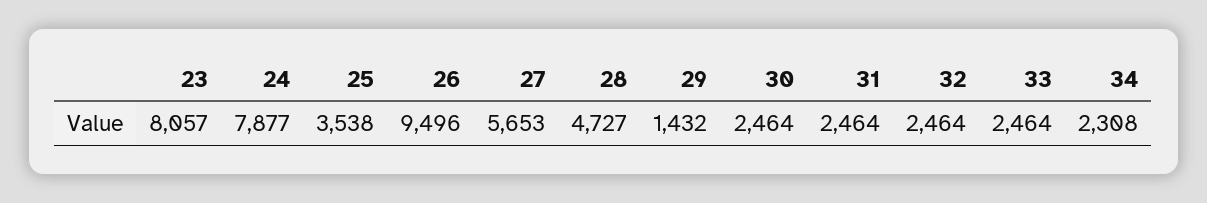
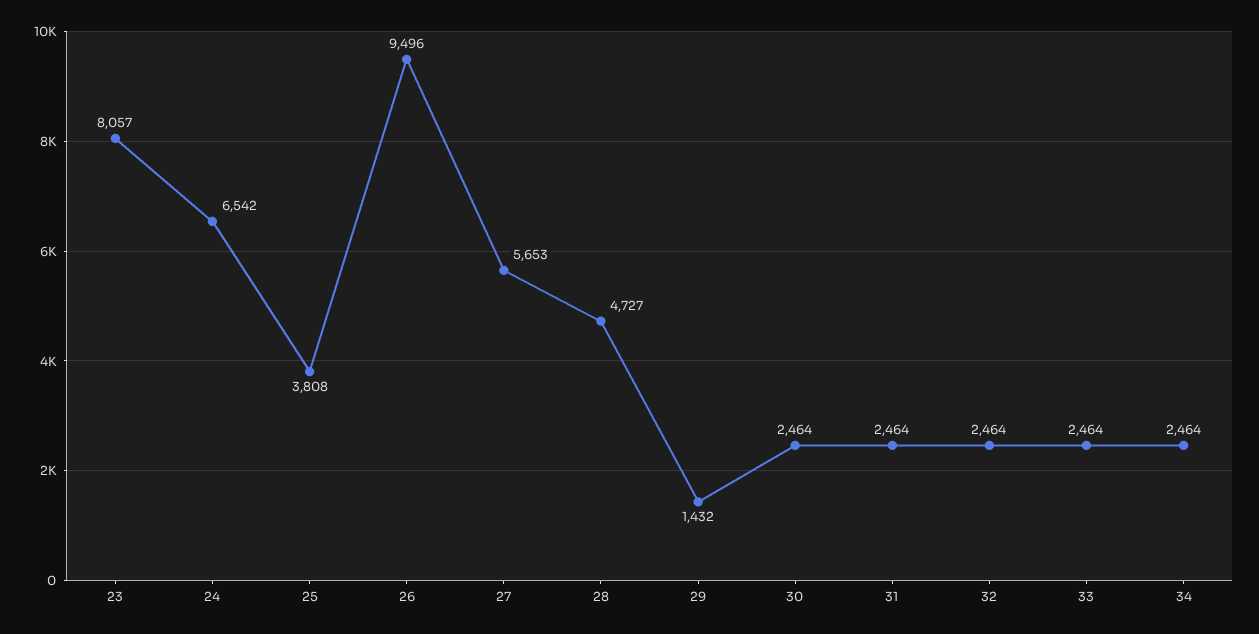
  {
    "23": 8057,
-   "24": 7877,
+   "24": 6542,
-   "25": 3538,
+   "25": 3808,
    "26": 9496,
    "27": 5653,
    "28": 4727,
    "29": 1432,
    "30": 2464,
    "31": 2464,
    "32": 2464,
    "33": 2464,
-   "34": 2308
+   "34": 2464
  }

